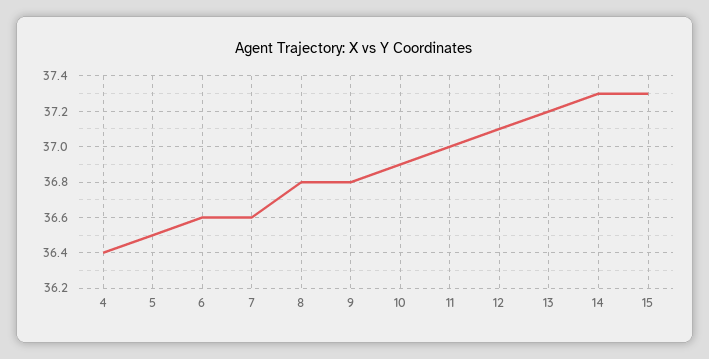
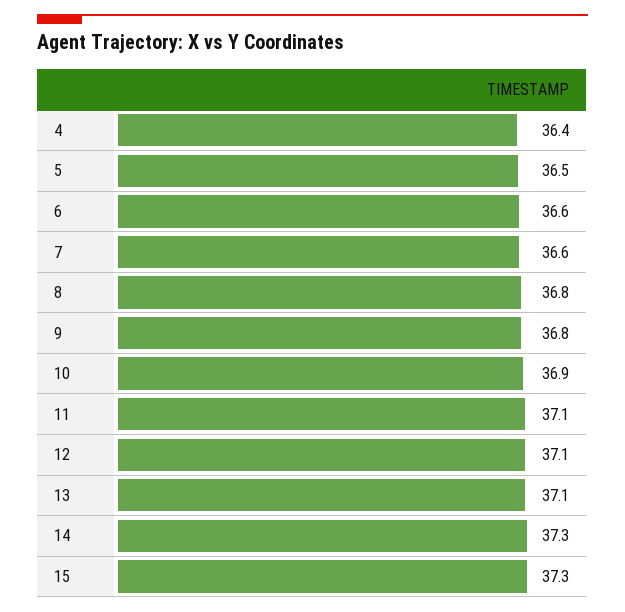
  {
    "4": 36.4,
    "5": 36.5,
    "6": 36.6,
    "7": 36.6,
    "8": 36.8,
    "9": 36.8,
    "10": 36.9,
-   "11": 37,
+   "11": 37.1,
    "12": 37.1,
-   "13": 37.2,
+   "13": 37.1,
    "14": 37.3,
    "15": 37.3
  }

